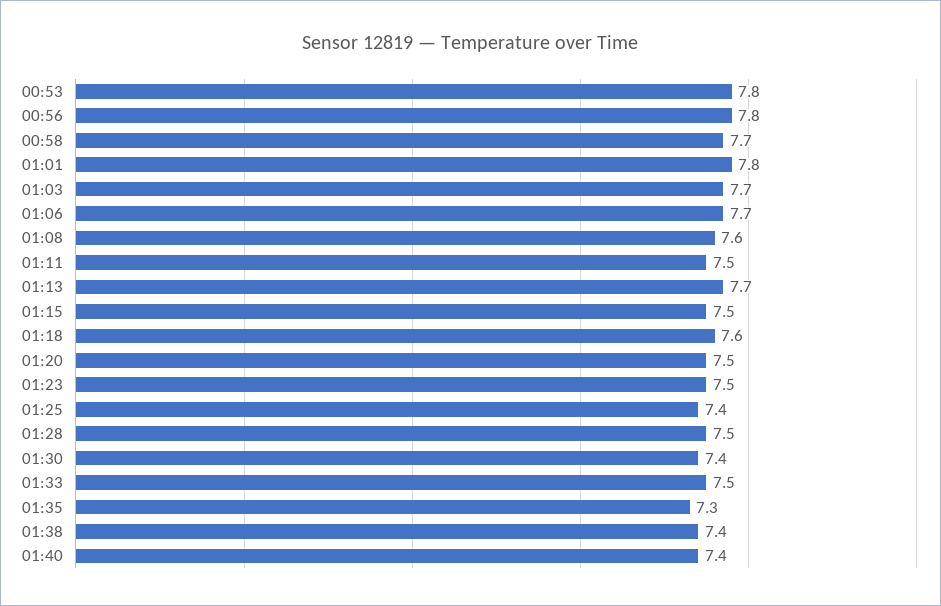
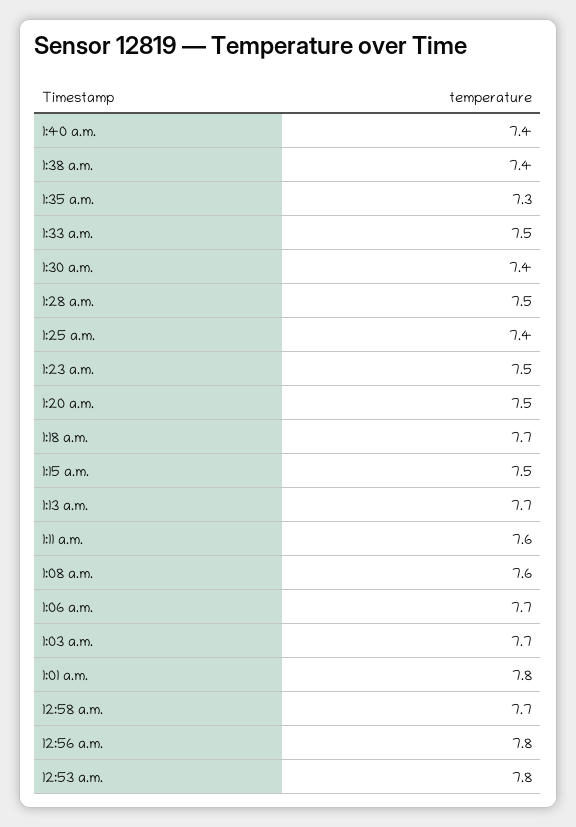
  {
    "00:53": 7.8,
    "00:56": 7.8,
    "00:58": 7.7,
    "01:01": 7.8,
    "01:03": 7.7,
    "01:06": 7.7,
    "01:08": 7.6,
-   "01:11": 7.5,
+   "01:11": 7.6,
    "01:13": 7.7,
    "01:15": 7.5,
-   "01:18": 7.6,
+   "01:18": 7.7,
    "01:20": 7.5,
    "01:23": 7.5,
    "01:25": 7.4,
    "01:28": 7.5,
    "01:30": 7.4,
    "01:33": 7.5,
    "01:35": 7.3,
    "01:38": 7.4,
    "01:40": 7.4
  }

